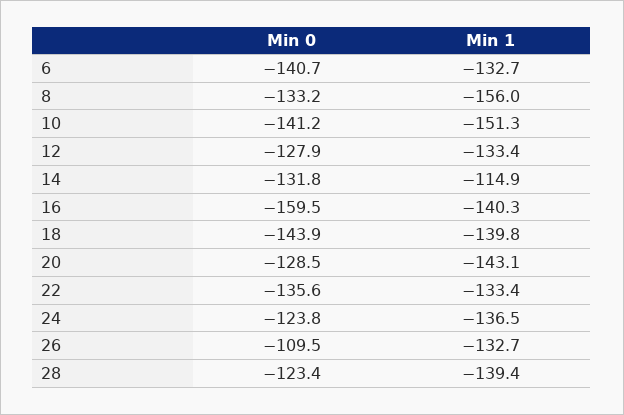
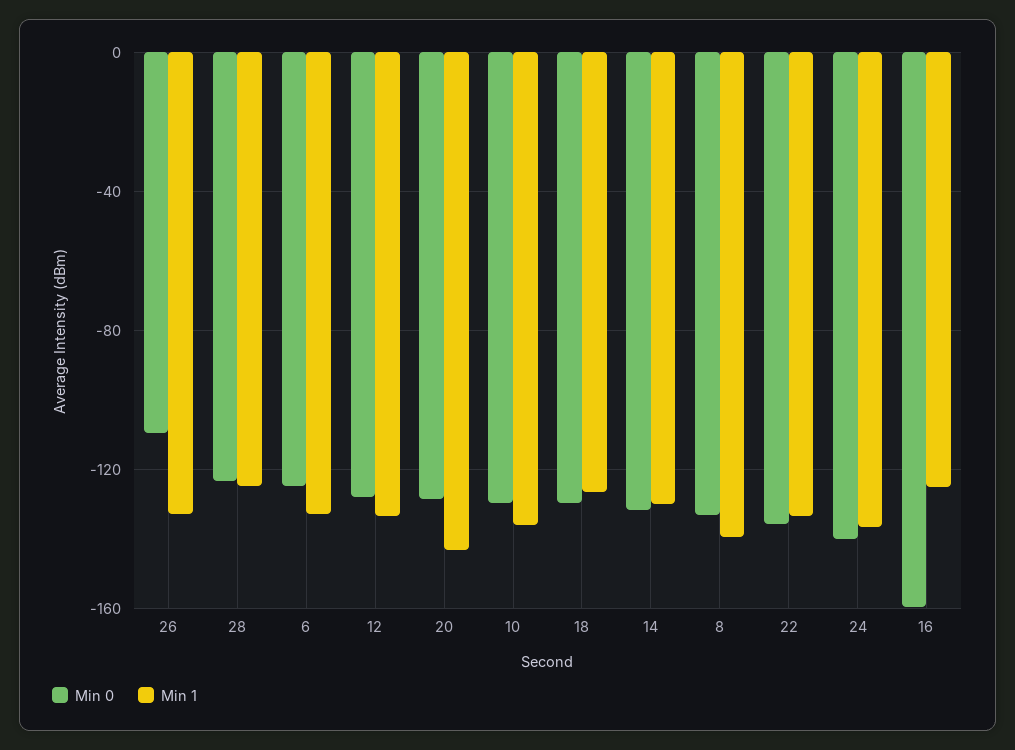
  {
    "Min 0": {
-     "6": -140.7,
+     "6": -125,
      "8": -133.2,
-     "10": -141.2,
+     "10": -130,
      "12": -127.9,
      "14": -131.8,
      "16": -159.5,
-     "18": -143.9,
+     "18": -130,
      "20": -128.5,
      "22": -135.6,
-     "24": -123.8,
+     "24": -140,
      "26": -109.5,
      "28": -123.4
    },
    "Min 1": {
      "6": -132.7,
-     "8": -156,
+     "8": -140,
-     "10": -151.3,
+     "10": -135,
      "12": -133.4,
-     "14": -114.9,
+     "14": -130,
-     "16": -140.3,
+     "16": -125,
-     "18": -139.8,
+     "18": -125,
      "20": -143.1,
      "22": -133.4,
      "24": -136.5,
      "26": -132.7,
-     "28": -139.4
+     "28": -125
    }
  }

